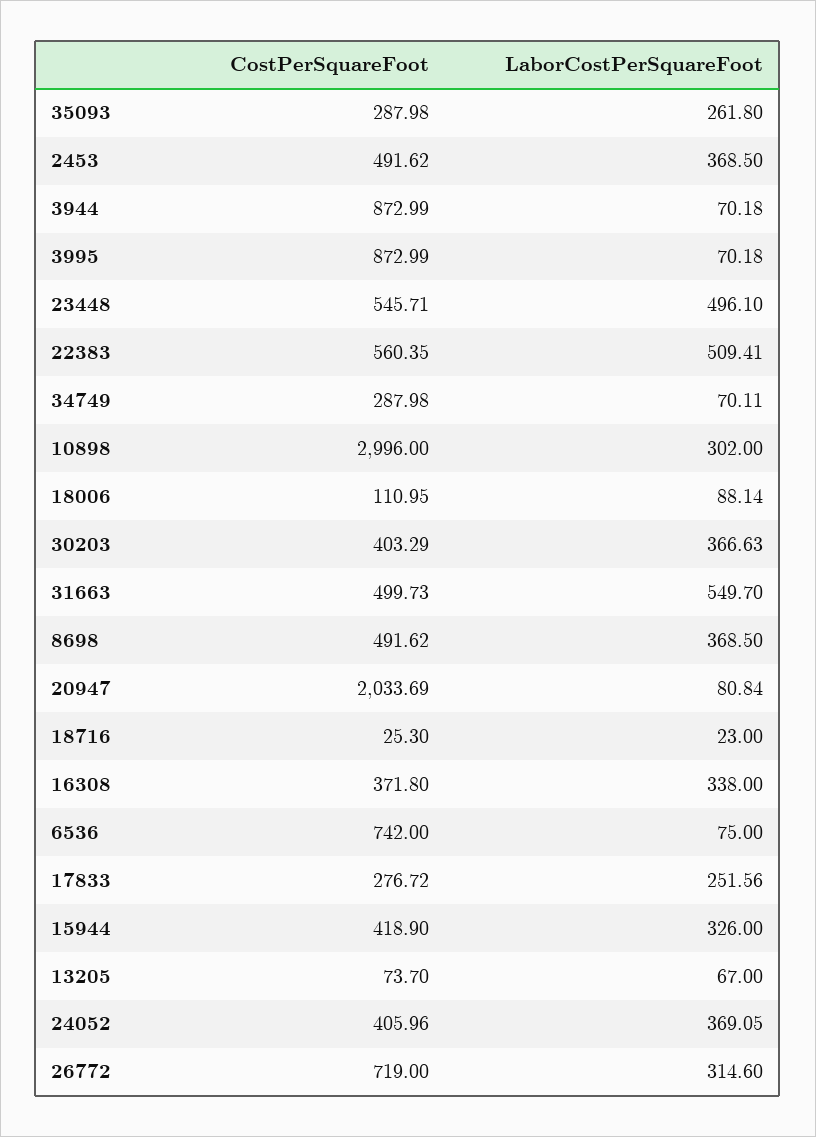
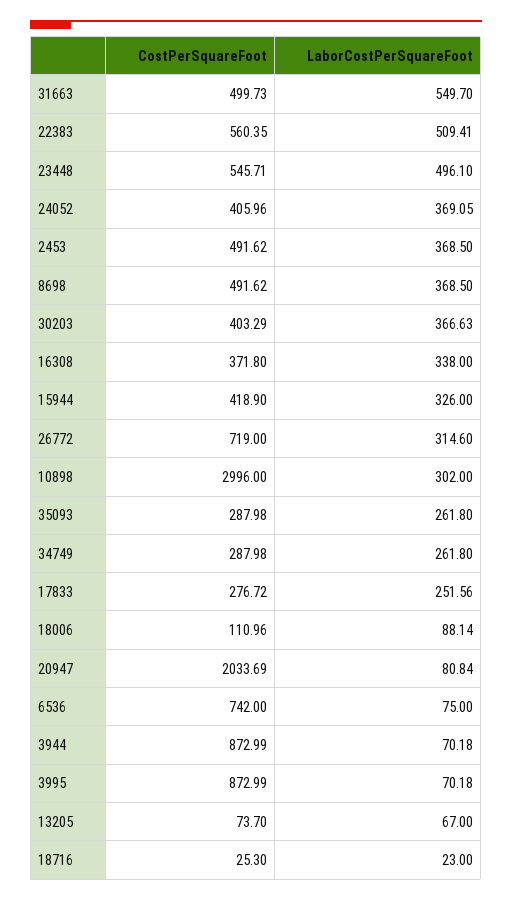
  {
    "CostPerSquareFoot": {
      "35093": 287.98,
      "2453": 491.62,
      "3944": 872.99,
      "3995": 872.99,
      "23448": 545.71,
      "22383": 560.35,
      "34749": 287.98,
      "10898": 2996,
-     "18006": 110.95,
+     "18006": 110.96,
      "30203": 403.29,
      "31663": 499.73,
      "8698": 491.62,
      "20947": 2033.69,
      "18716": 25.3,
      "16308": 371.8,
      "6536": 742,
      "17833": 276.72,
      "15944": 418.9,
      "13205": 73.7,
      "24052": 405.96,
      "26772": 719
    },
    "LaborCostPerSquareFoot": {
      "35093": 261.8,
      "2453": 368.5,
      "3944": 70.18,
      "3995": 70.18,
      "23448": 496.1,
      "22383": 509.41,
-     "34749": 70.11,
+     "34749": 261.8,
      "10898": 302,
      "18006": 88.14,
      "30203": 366.63,
      "31663": 549.7,
      "8698": 368.5,
      "20947": 80.84,
      "18716": 23,
      "16308": 338,
      "6536": 75,
      "17833": 251.56,
      "15944": 326,
      "13205": 67,
      "24052": 369.05,
      "26772": 314.6
    }
  }

